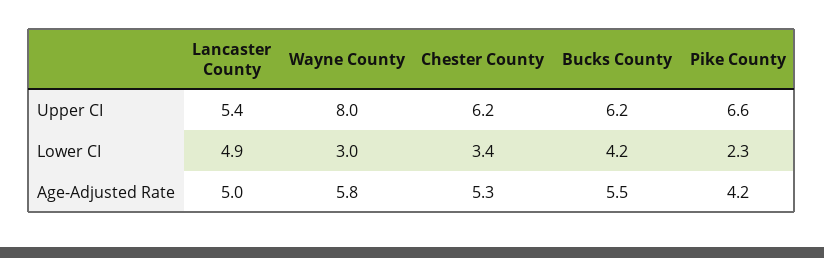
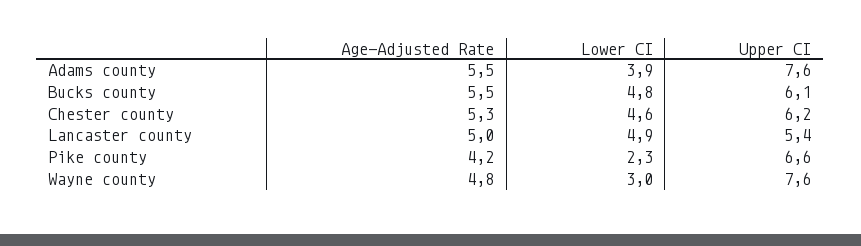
  {
    "Lancaster County": {
      "Upper CI": 5.4,
      "Lower CI": 4.9,
      "Age-Adjusted Rate": 5
    },
    "Wayne County": {
-     "Upper CI": 8,
+     "Upper CI": 7.6,
      "Lower CI": 3,
-     "Age-Adjusted Rate": 5.8
+     "Age-Adjusted Rate": 4.8
    },
    "Chester County": {
      "Upper CI": 6.2,
-     "Lower CI": 3.4,
+     "Lower CI": 4.6,
      "Age-Adjusted Rate": 5.3
    },
    "Bucks County": {
-     "Upper CI": 6.2,
+     "Upper CI": 6.1,
-     "Lower CI": 4.2,
+     "Lower CI": 4.8,
      "Age-Adjusted Rate": 5.5
    },
    "Pike County": {
      "Upper CI": 6.6,
      "Lower CI": 2.3,
      "Age-Adjusted Rate": 4.2
-   }
+   },
+   "Adams county": {
+     "Age-Adjusted Rate": 5.5,
+     "Lower CI": 3.9,
+     "Upper CI": 7.6
+   }
  }

